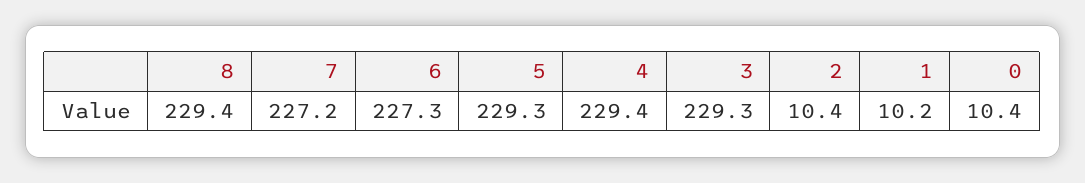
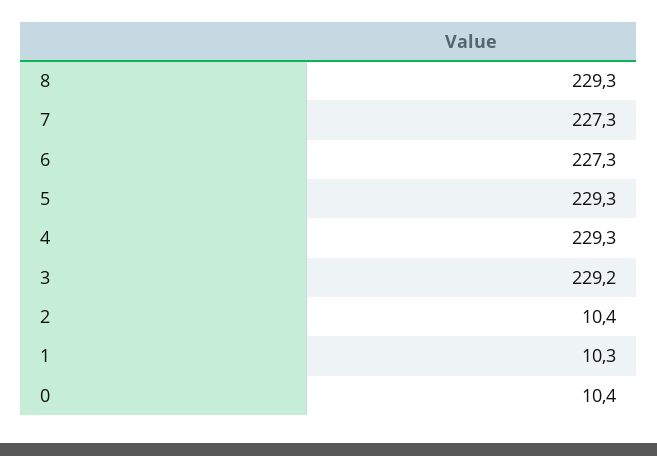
  {
-   "8": 229.4,
+   "8": 229.3,
-   "7": 227.2,
+   "7": 227.3,
    "6": 227.3,
    "5": 229.3,
-   "4": 229.4,
+   "4": 229.3,
-   "3": 229.3,
+   "3": 229.2,
    "2": 10.4,
-   "1": 10.2,
+   "1": 10.3,
    "0": 10.4
  }

